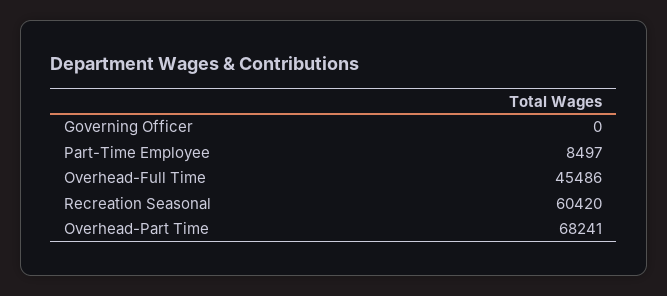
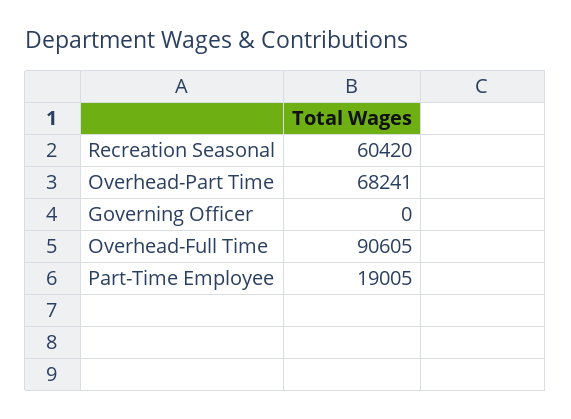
  {
    "Governing Officer": 0,
-   "Part-Time Employee": 8497,
+   "Part-Time Employee": 19005,
-   "Overhead-Full Time": 45486,
+   "Overhead-Full Time": 90605,
    "Recreation Seasonal": 60420,
    "Overhead-Part Time": 68241
  }

